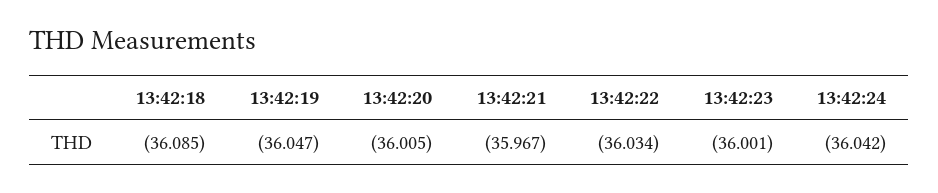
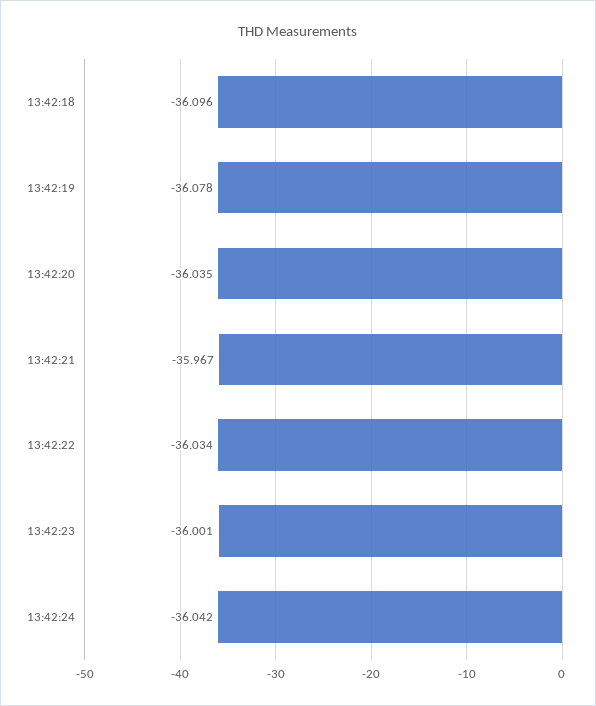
  {
-   "13:42:18": -36.085,
+   "13:42:18": -36.096,
-   "13:42:19": -36.047,
+   "13:42:19": -36.078,
-   "13:42:20": -36.005,
+   "13:42:20": -36.035,
    "13:42:21": -35.967,
    "13:42:22": -36.034,
    "13:42:23": -36.001,
    "13:42:24": -36.042
  }

